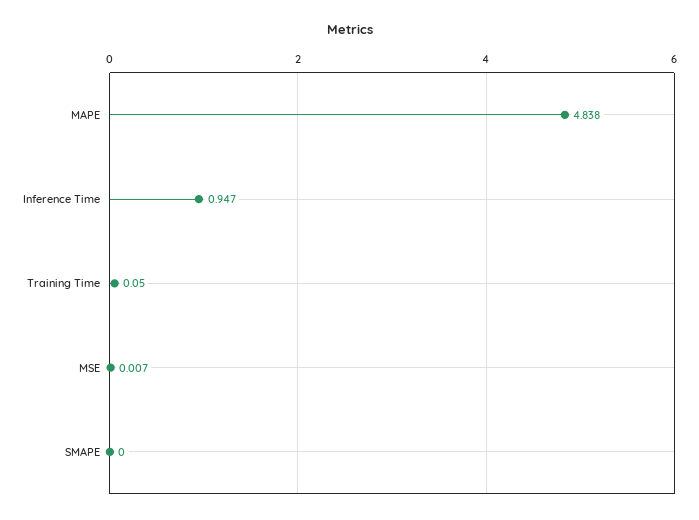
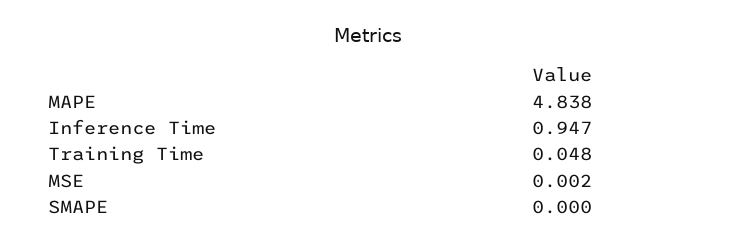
  {
    "MAPE": 4.838,
    "Inference Time": 0.947,
-   "Training Time": 0.05,
+   "Training Time": 0.048,
-   "MSE": 0.007,
+   "MSE": 0.002,
    "SMAPE": 0
  }

